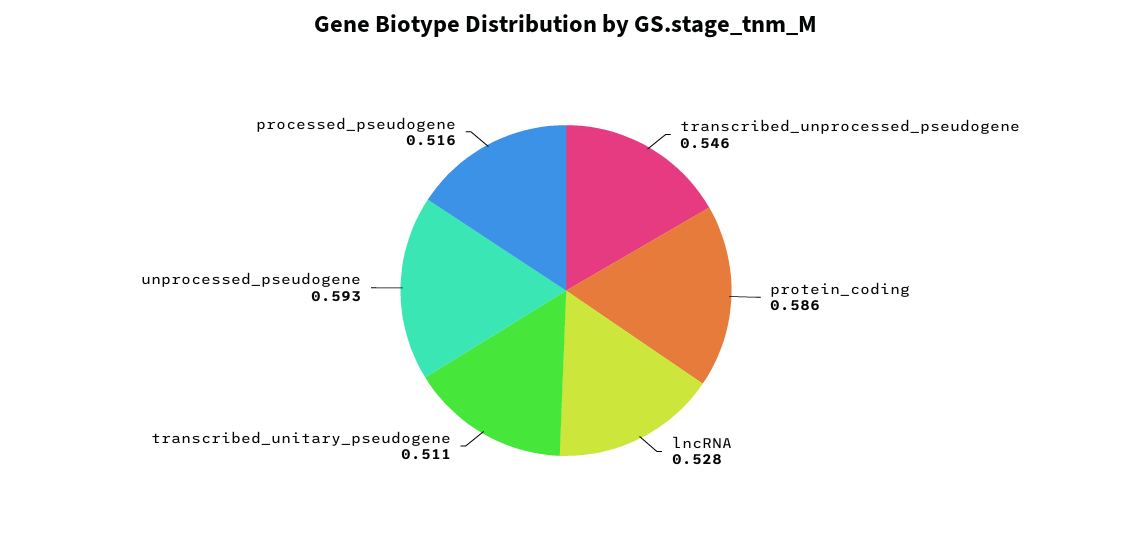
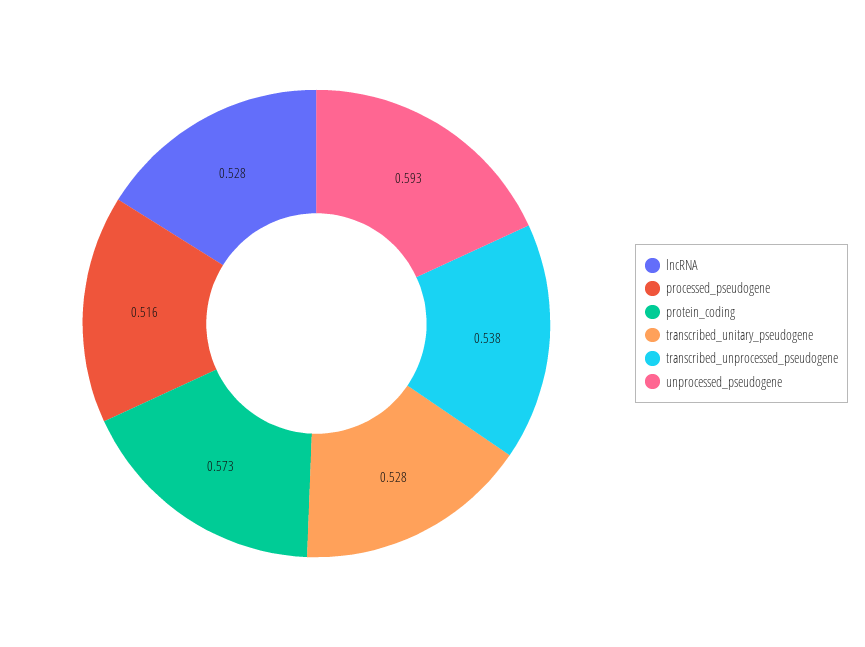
  {
-   "transcribed_unprocessed_pseudogene": 0.546,
+   "transcribed_unprocessed_pseudogene": 0.538,
-   "protein_coding": 0.586,
+   "protein_coding": 0.573,
    "lncRNA": 0.528,
-   "transcribed_unitary_pseudogene": 0.511,
+   "transcribed_unitary_pseudogene": 0.528,
    "unprocessed_pseudogene": 0.593,
    "processed_pseudogene": 0.516
  }

